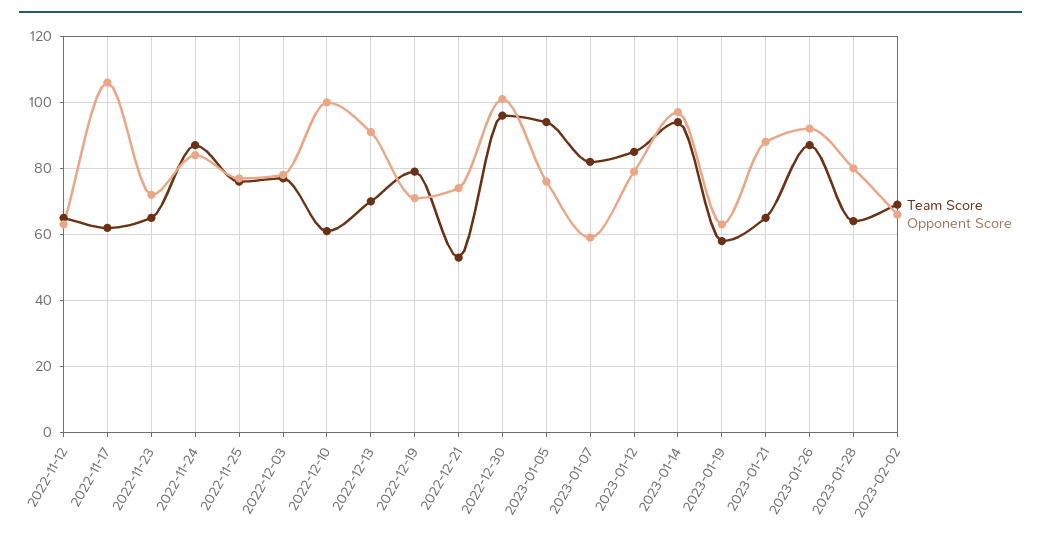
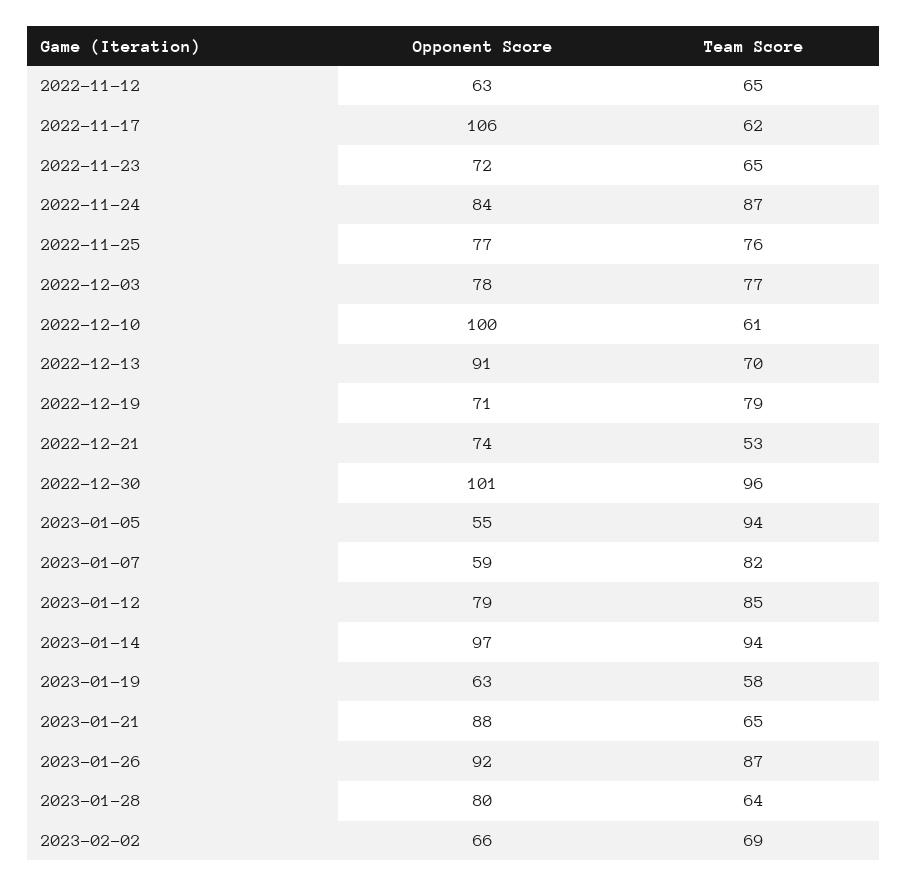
  {
    "Team Score": {
      "2022-11-12": 65,
      "2022-11-17": 62,
      "2022-11-23": 65,
      "2022-11-24": 87,
      "2022-11-25": 76,
      "2022-12-03": 77,
      "2022-12-10": 61,
      "2022-12-13": 70,
      "2022-12-19": 79,
      "2022-12-21": 53,
      "2022-12-30": 96,
      "2023-01-05": 94,
      "2023-01-07": 82,
      "2023-01-12": 85,
      "2023-01-14": 94,
      "2023-01-19": 58,
      "2023-01-21": 65,
      "2023-01-26": 87,
      "2023-01-28": 64,
      "2023-02-02": 69
    },
    "Opponent Score": {
      "2022-11-12": 63,
      "2022-11-17": 106,
      "2022-11-23": 72,
      "2022-11-24": 84,
      "2022-11-25": 77,
      "2022-12-03": 78,
      "2022-12-10": 100,
      "2022-12-13": 91,
      "2022-12-19": 71,
      "2022-12-21": 74,
      "2022-12-30": 101,
-     "2023-01-05": 75,
+     "2023-01-05": 55,
      "2023-01-07": 59,
      "2023-01-12": 79,
      "2023-01-14": 97,
      "2023-01-19": 63,
      "2023-01-21": 88,
      "2023-01-26": 92,
      "2023-01-28": 80,
      "2023-02-02": 66
    }
  }

